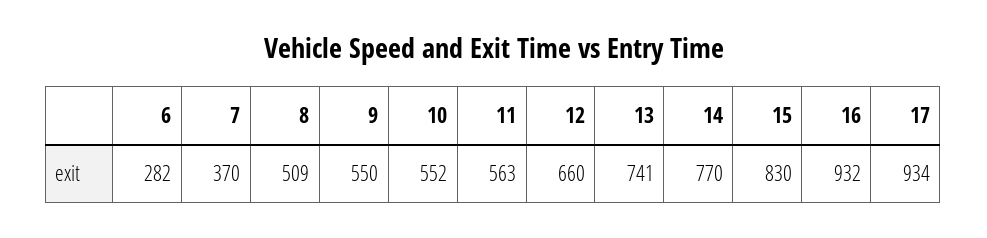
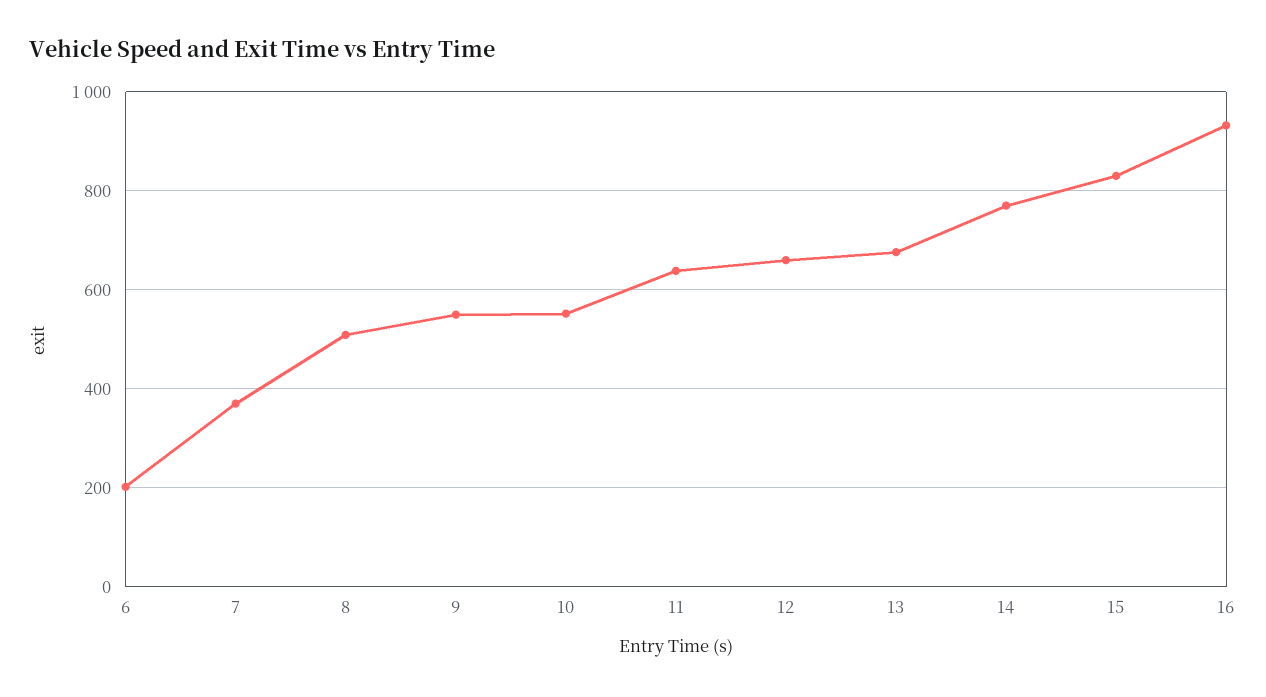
  {
-   "6": 282,
+   "6": 200,
    "7": 370,
    "8": 509,
    "9": 550,
    "10": 552,
-   "11": 563,
+   "11": 640,
    "12": 660,
-   "13": 741,
+   "13": 680,
    "14": 770,
    "15": 830,
-   "16": 932,
+   "16": 932
-   "17": 934
  }

